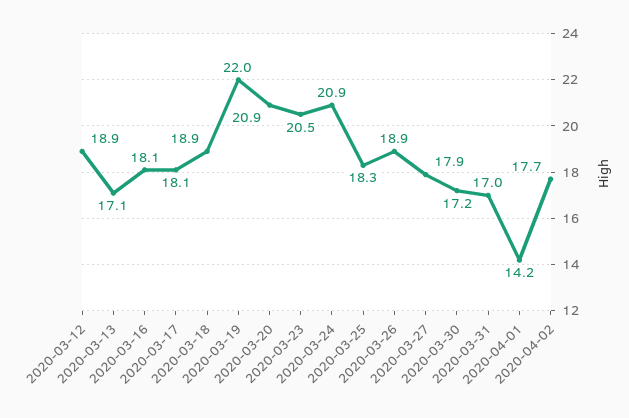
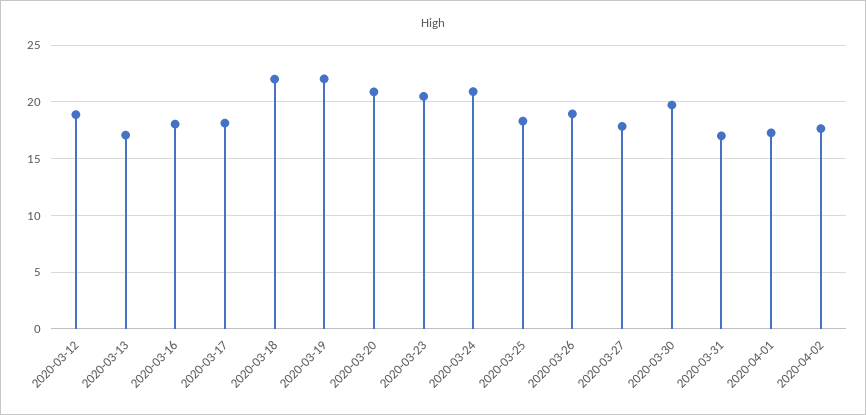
  {
    "2020-03-12": 18.9,
    "2020-03-13": 17.1,
    "2020-03-16": 18.1,
    "2020-03-17": 18.1,
-   "2020-03-18": 18.9,
+   "2020-03-18": 22,
    "2020-03-19": 22,
    "2020-03-20": 20.9,
    "2020-03-23": 20.5,
    "2020-03-24": 20.9,
    "2020-03-25": 18.3,
    "2020-03-26": 18.9,
    "2020-03-27": 17.9,
-   "2020-03-30": 17.2,
+   "2020-03-30": 20,
    "2020-03-31": 17,
-   "2020-04-01": 14.2,
+   "2020-04-01": 17,
    "2020-04-02": 17.7
  }

